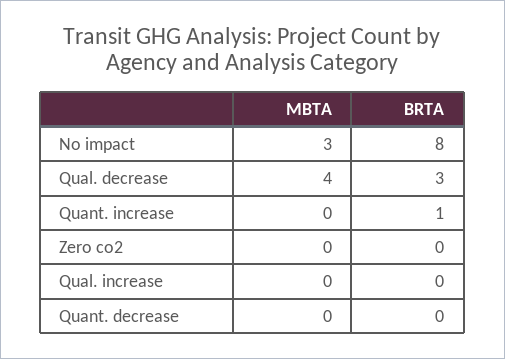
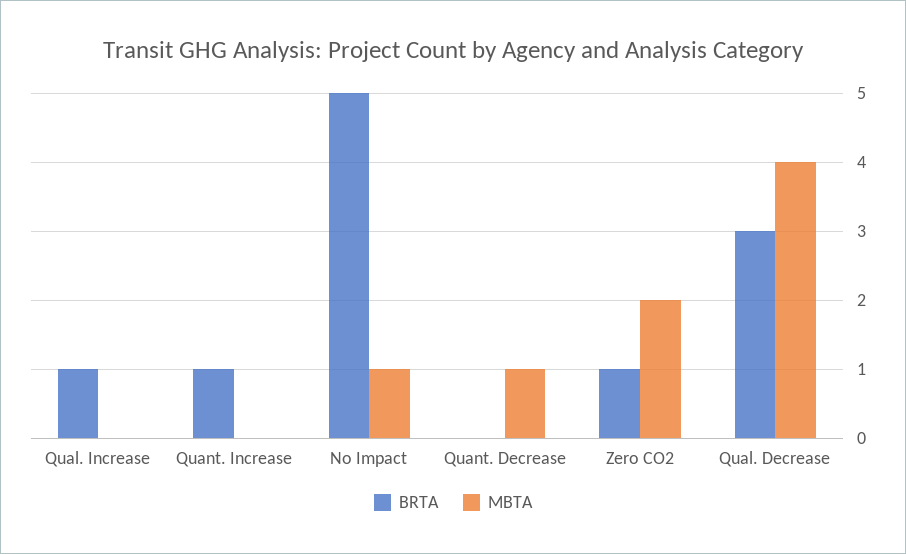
  {
    "MBTA": {
-     "No impact": 3,
+     "No impact": 1,
      "Qual. decrease": 4,
      "Quant. increase": 0,
-     "Zero co2": 0,
+     "Zero co2": 2,
      "Qual. increase": 0,
-     "Quant. decrease": 0
+     "Quant. decrease": 1
    },
    "BRTA": {
-     "No impact": 8,
+     "No impact": 5,
      "Qual. decrease": 3,
      "Quant. increase": 1,
-     "Zero co2": 0,
+     "Zero co2": 1,
-     "Qual. increase": 0,
+     "Qual. increase": 1,
      "Quant. decrease": 0
    }
  }

